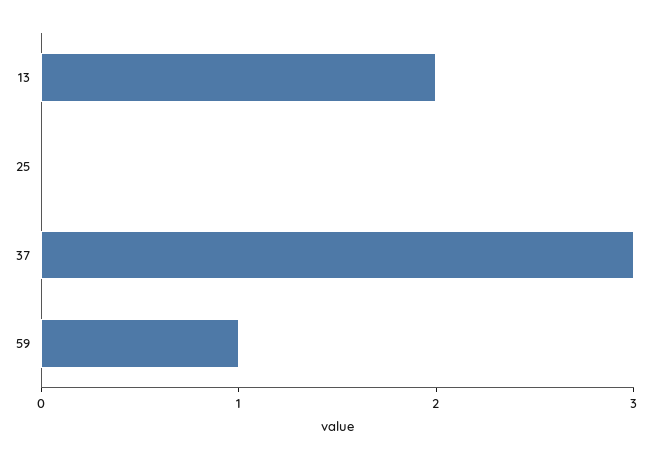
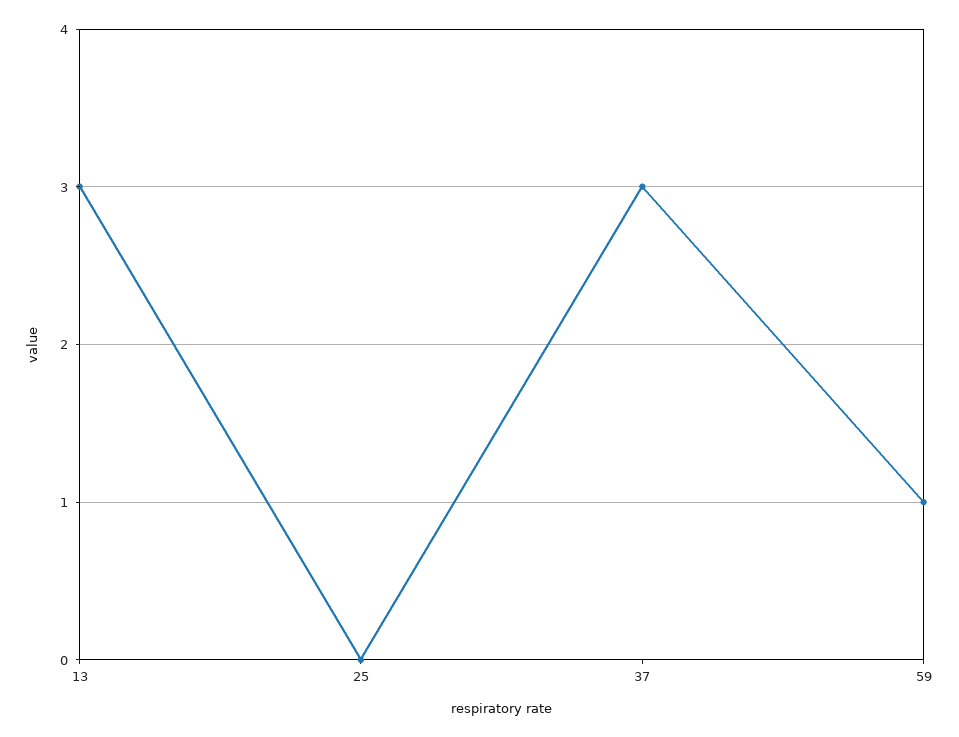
  {
-   "13": 2,
+   "13": 3,
    "25": 0,
    "37": 3,
    "59": 1
  }

